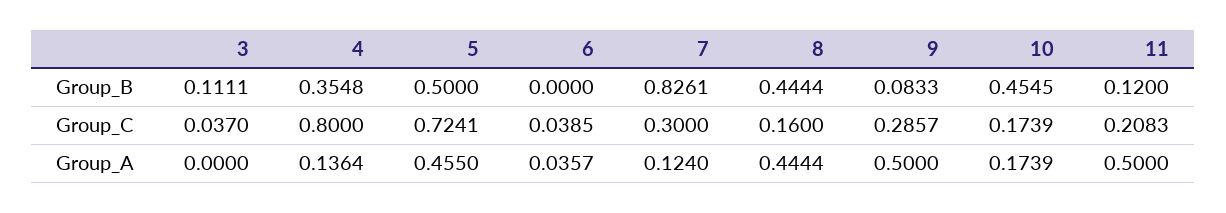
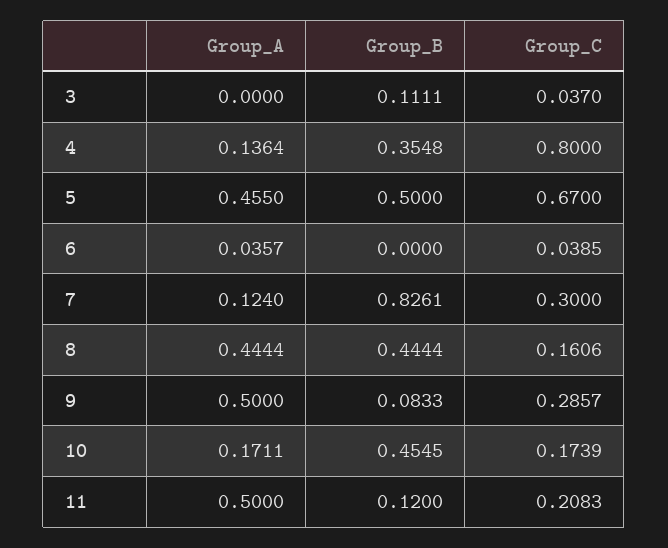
  {
    "3": {
      "Group_B": 0.1111,
      "Group_C": 0.037,
      "Group_A": 0
    },
    "4": {
      "Group_B": 0.3548,
      "Group_C": 0.8,
      "Group_A": 0.1364
    },
    "5": {
      "Group_B": 0.5,
-     "Group_C": 0.7241,
+     "Group_C": 0.67,
      "Group_A": 0.455
    },
    "6": {
      "Group_B": 0,
      "Group_C": 0.0385,
      "Group_A": 0.0357
    },
    "7": {
      "Group_B": 0.8261,
      "Group_C": 0.3,
      "Group_A": 0.124
    },
    "8": {
      "Group_B": 0.4444,
-     "Group_C": 0.16,
+     "Group_C": 0.1606,
      "Group_A": 0.4444
    },
    "9": {
      "Group_B": 0.0833,
      "Group_C": 0.2857,
      "Group_A": 0.5
    },
    "10": {
      "Group_B": 0.4545,
      "Group_C": 0.1739,
-     "Group_A": 0.1739
+     "Group_A": 0.1711
    },
    "11": {
      "Group_B": 0.12,
      "Group_C": 0.2083,
      "Group_A": 0.5
    }
  }

